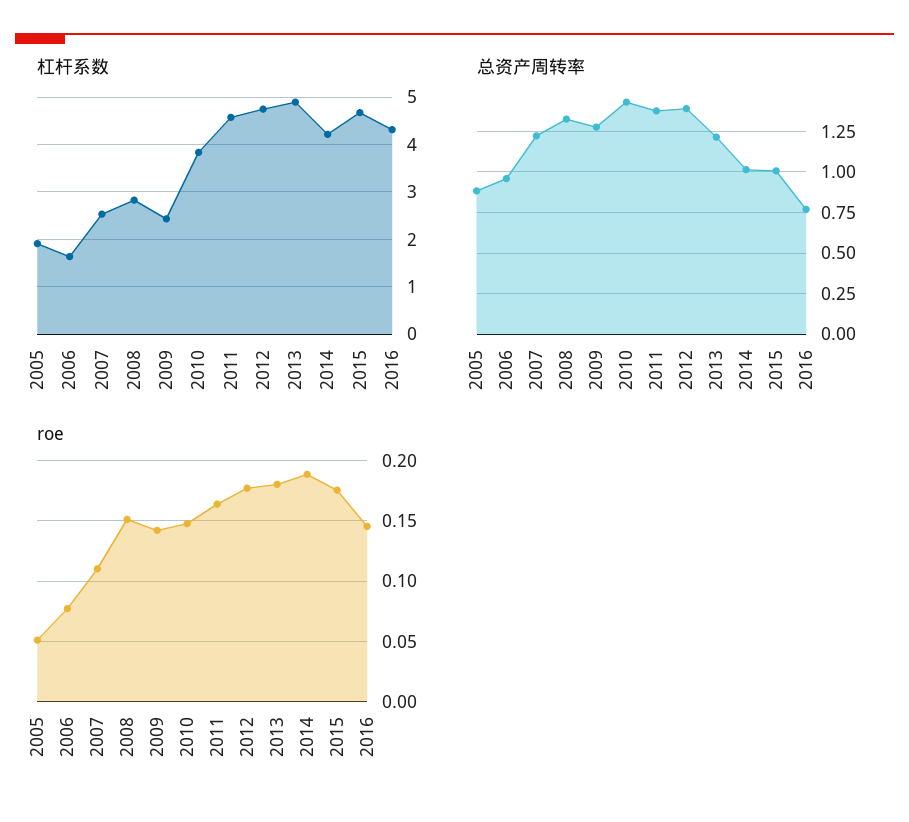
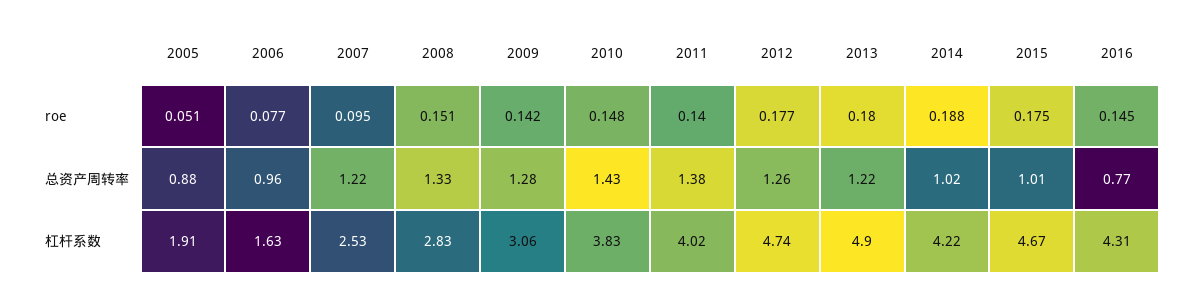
  {
    "杠杆系数": {
      "2005": 1.91,
      "2006": 1.63,
      "2007": 2.53,
      "2008": 2.83,
-     "2009": 2.4,
+     "2009": 3.06,
      "2010": 3.83,
-     "2011": 4.6,
+     "2011": 4.02,
      "2012": 4.74,
      "2013": 4.9,
      "2014": 4.22,
      "2015": 4.67,
      "2016": 4.31
    },
    "总资产周转率": {
      "2005": 0.88,
      "2006": 0.96,
      "2007": 1.22,
      "2008": 1.33,
      "2009": 1.28,
      "2010": 1.43,
      "2011": 1.38,
-     "2012": 1.4,
+     "2012": 1.26,
      "2013": 1.22,
      "2014": 1.02,
      "2015": 1.01,
      "2016": 0.77
    },
    "roe": {
      "2005": 0.051,
      "2006": 0.077,
-     "2007": 0.11,
+     "2007": 0.095,
      "2008": 0.151,
      "2009": 0.142,
      "2010": 0.148,
-     "2011": 0.165,
+     "2011": 0.14,
      "2012": 0.177,
      "2013": 0.18,
      "2014": 0.188,
      "2015": 0.175,
      "2016": 0.145
    }
  }

